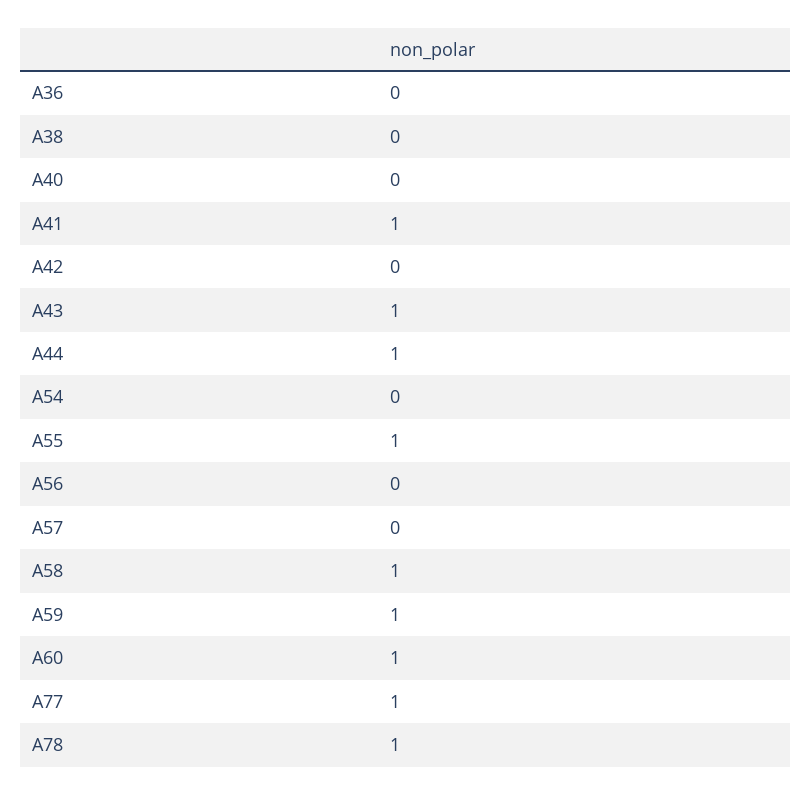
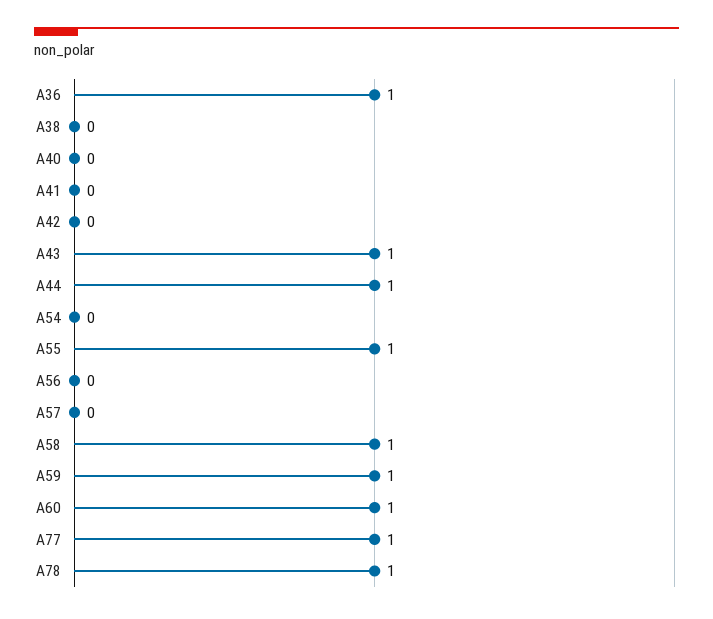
  {
-   "A36": 0,
+   "A36": 1,
    "A38": 0,
    "A40": 0,
-   "A41": 1,
+   "A41": 0,
    "A42": 0,
    "A43": 1,
    "A44": 1,
    "A54": 0,
    "A55": 1,
    "A56": 0,
    "A57": 0,
    "A58": 1,
    "A59": 1,
    "A60": 1,
    "A77": 1,
    "A78": 1
  }

